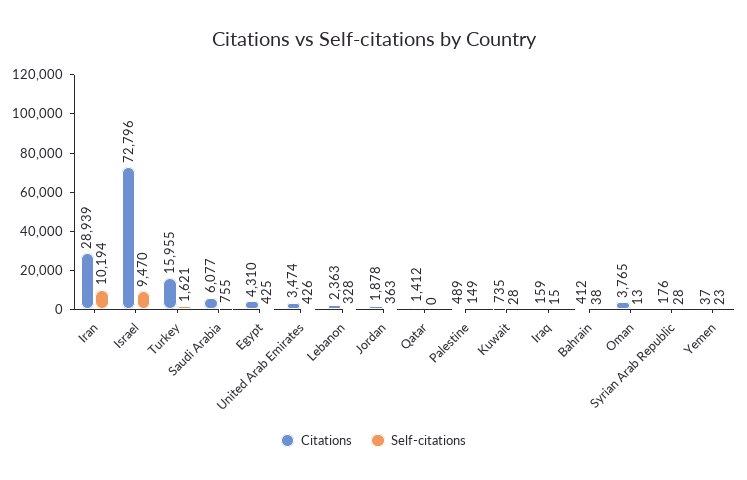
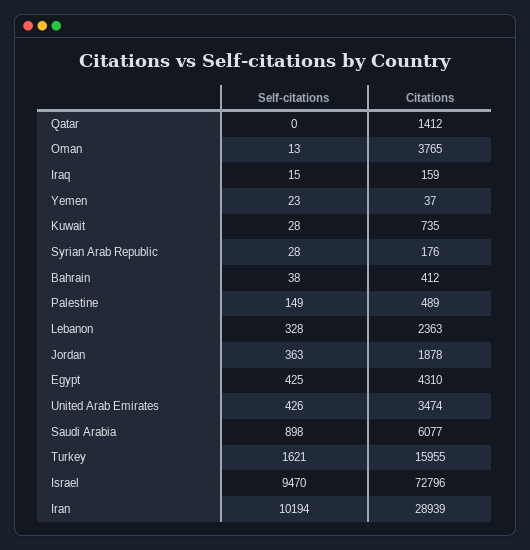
  {
    "Citations": {
      "Iran": 28939,
      "Israel": 72796,
      "Turkey": 15955,
      "Saudi Arabia": 6077,
      "Egypt": 4310,
      "United Arab Emirates": 3474,
      "Lebanon": 2363,
      "Jordan": 1878,
      "Qatar": 1412,
      "Palestine": 489,
      "Kuwait": 735,
      "Iraq": 159,
      "Bahrain": 412,
      "Oman": 3765,
      "Syrian Arab Republic": 176,
      "Yemen": 37
    },
    "Self-citations": {
      "Iran": 10194,
      "Israel": 9470,
      "Turkey": 1621,
-     "Saudi Arabia": 755,
+     "Saudi Arabia": 898,
      "Egypt": 425,
      "United Arab Emirates": 426,
      "Lebanon": 328,
      "Jordan": 363,
      "Qatar": 0,
      "Palestine": 149,
      "Kuwait": 28,
      "Iraq": 15,
      "Bahrain": 38,
      "Oman": 13,
      "Syrian Arab Republic": 28,
      "Yemen": 23
    }
  }

